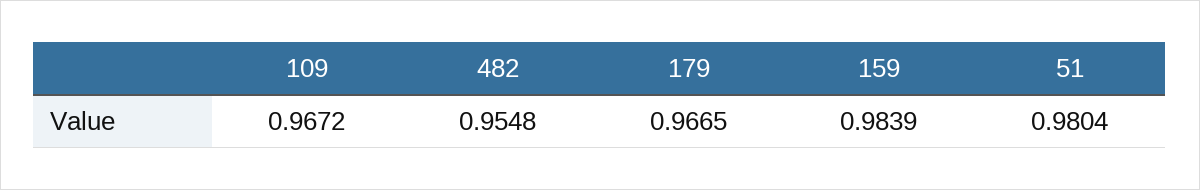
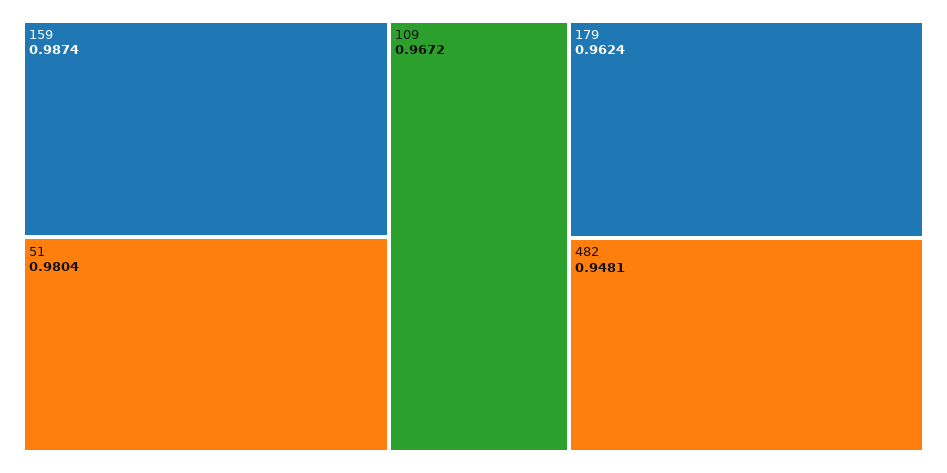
  {
    "109": 0.9672,
-   "482": 0.9548,
+   "482": 0.9481,
-   "179": 0.9665,
+   "179": 0.9624,
-   "159": 0.9839,
+   "159": 0.9874,
    "51": 0.9804
  }

